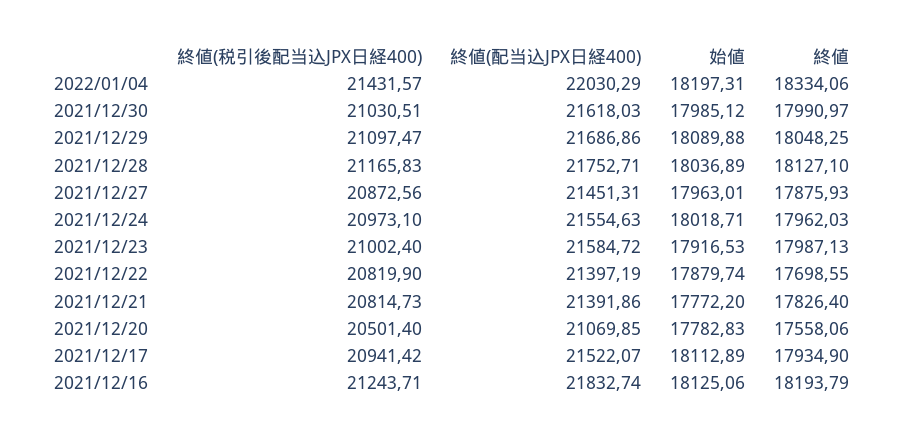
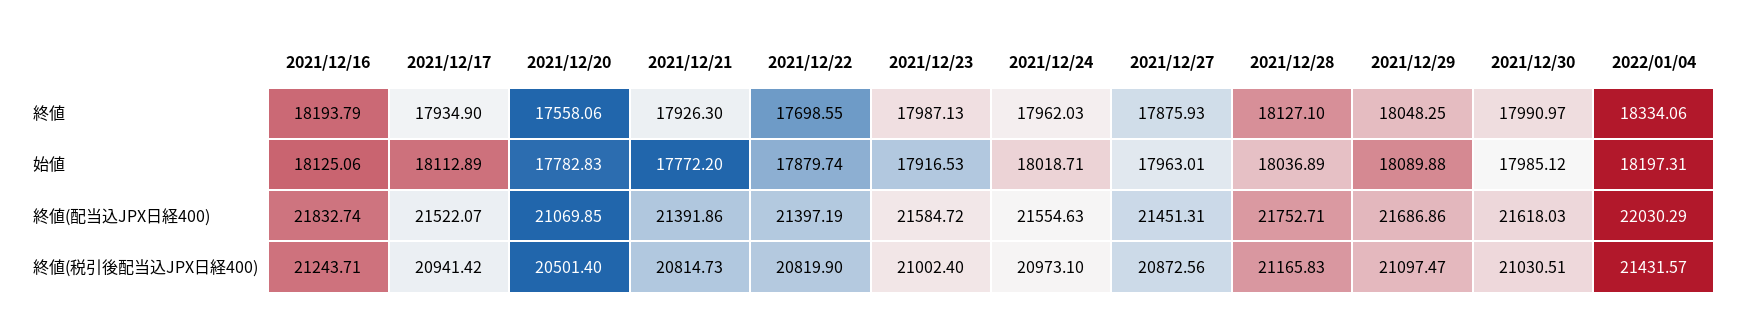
  {
    "終値(税引後配当込JPX日経400)": {
      "2022/01/04": 21431.57,
      "2021/12/30": 21030.51,
      "2021/12/29": 21097.47,
      "2021/12/28": 21165.83,
      "2021/12/27": 20872.56,
      "2021/12/24": 20973.1,
      "2021/12/23": 21002.4,
      "2021/12/22": 20819.9,
      "2021/12/21": 20814.73,
      "2021/12/20": 20501.4,
      "2021/12/17": 20941.42,
      "2021/12/16": 21243.71
    },
    "終値(配当込JPX日経400)": {
      "2022/01/04": 22030.29,
      "2021/12/30": 21618.03,
      "2021/12/29": 21686.86,
      "2021/12/28": 21752.71,
      "2021/12/27": 21451.31,
      "2021/12/24": 21554.63,
      "2021/12/23": 21584.72,
      "2021/12/22": 21397.19,
      "2021/12/21": 21391.86,
      "2021/12/20": 21069.85,
      "2021/12/17": 21522.07,
      "2021/12/16": 21832.74
    },
    "始値": {
      "2022/01/04": 18197.31,
      "2021/12/30": 17985.12,
      "2021/12/29": 18089.88,
      "2021/12/28": 18036.89,
      "2021/12/27": 17963.01,
      "2021/12/24": 18018.71,
      "2021/12/23": 17916.53,
      "2021/12/22": 17879.74,
      "2021/12/21": 17772.2,
      "2021/12/20": 17782.83,
      "2021/12/17": 18112.89,
      "2021/12/16": 18125.06
    },
    "終値": {
      "2022/01/04": 18334.06,
      "2021/12/30": 17990.97,
      "2021/12/29": 18048.25,
      "2021/12/28": 18127.1,
      "2021/12/27": 17875.93,
      "2021/12/24": 17962.03,
      "2021/12/23": 17987.13,
      "2021/12/22": 17698.55,
-     "2021/12/21": 17826.4,
+     "2021/12/21": 17926.3,
      "2021/12/20": 17558.06,
      "2021/12/17": 17934.9,
      "2021/12/16": 18193.79
    }
  }

